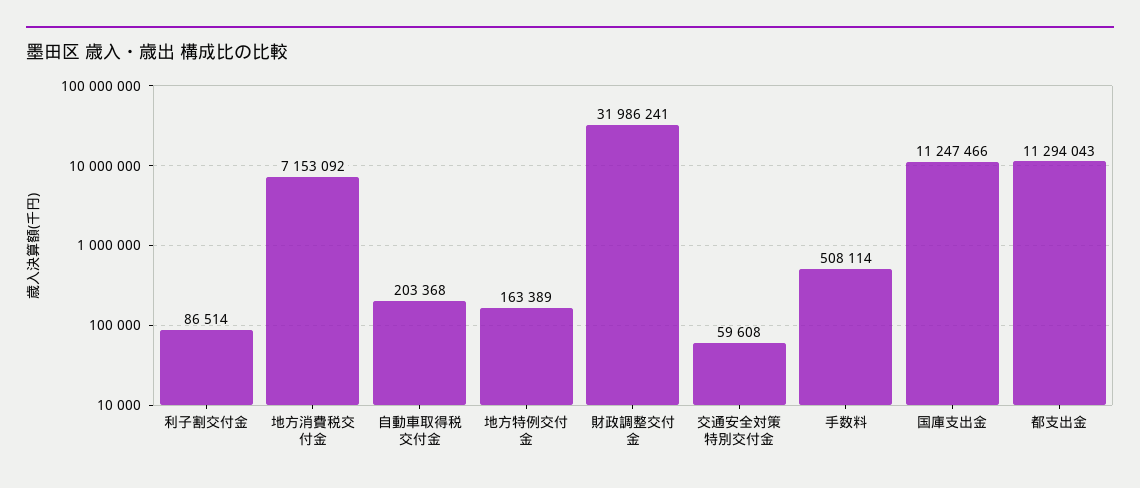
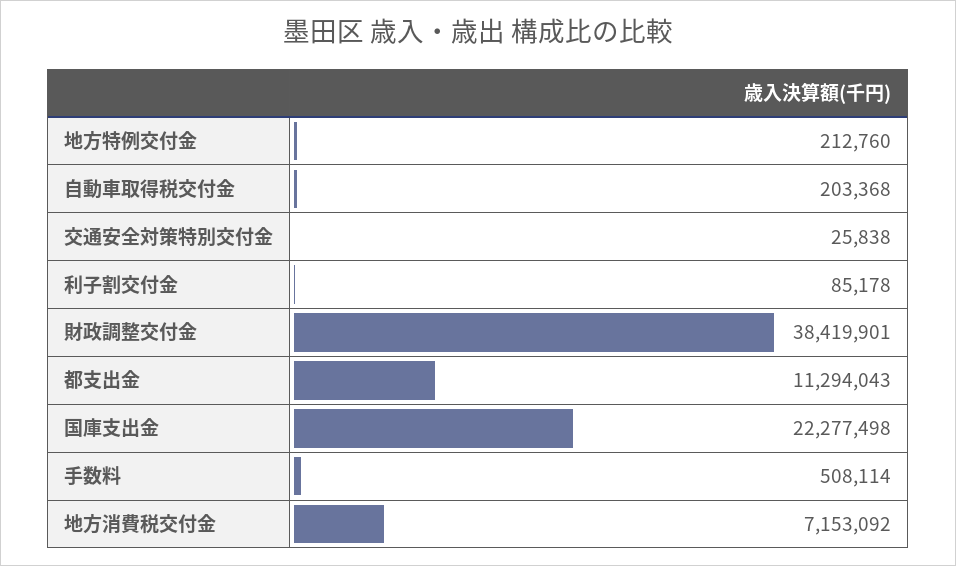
  {
-   "利子割交付金": 86514,
+   "利子割交付金": 85178,
    "地方消費税交付金": 7153092,
    "自動車取得税交付金": 203368,
-   "地方特例交付金": 163389,
+   "地方特例交付金": 212760,
-   "財政調整交付金": 31986241,
+   "財政調整交付金": 38419901,
-   "交通安全対策特別交付金": 59608,
+   "交通安全対策特別交付金": 25838,
    "手数料": 508114,
-   "国庫支出金": 11247466,
+   "国庫支出金": 22277498,
    "都支出金": 11294043
  }

